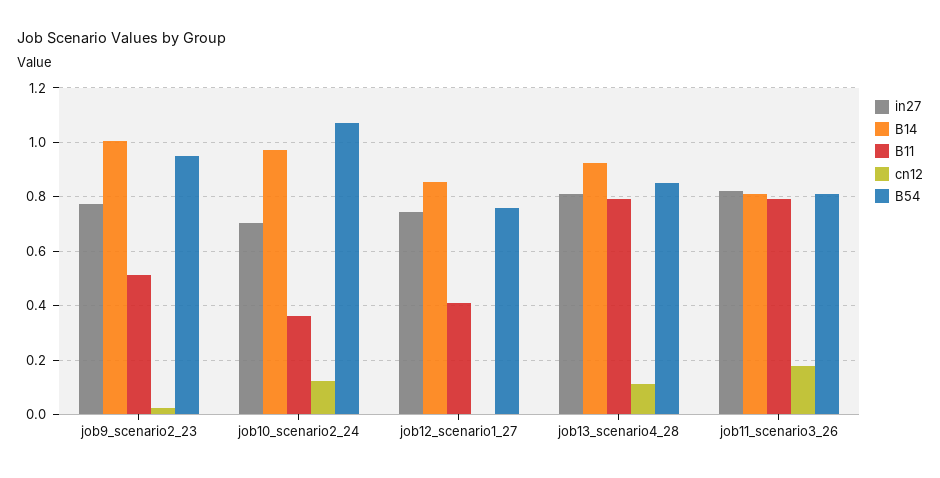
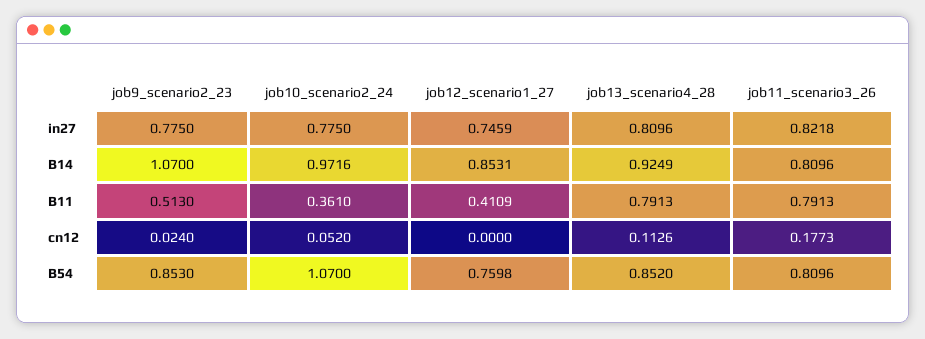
  {
    "in27": {
      "job9_scenario2_23": 0.775,
-     "job10_scenario2_24": 0.7,
+     "job10_scenario2_24": 0.775,
      "job12_scenario1_27": 0.7459,
      "job13_scenario4_28": 0.8096,
      "job11_scenario3_26": 0.8218
    },
    "B14": {
-     "job9_scenario2_23": 1,
+     "job9_scenario2_23": 1.07,
      "job10_scenario2_24": 0.9716,
      "job12_scenario1_27": 0.8531,
      "job13_scenario4_28": 0.9249,
      "job11_scenario3_26": 0.8096
    },
    "B11": {
      "job9_scenario2_23": 0.513,
      "job10_scenario2_24": 0.361,
      "job12_scenario1_27": 0.4109,
      "job13_scenario4_28": 0.7913,
      "job11_scenario3_26": 0.7913
    },
    "cn12": {
      "job9_scenario2_23": 0.024,
-     "job10_scenario2_24": 0.125,
+     "job10_scenario2_24": 0.052,
      "job12_scenario1_27": 0,
      "job13_scenario4_28": 0.1126,
      "job11_scenario3_26": 0.1773
    },
    "B54": {
-     "job9_scenario2_23": 0.95,
+     "job9_scenario2_23": 0.853,
      "job10_scenario2_24": 1.07,
      "job12_scenario1_27": 0.7598,
      "job13_scenario4_28": 0.852,
      "job11_scenario3_26": 0.8096
    }
  }

